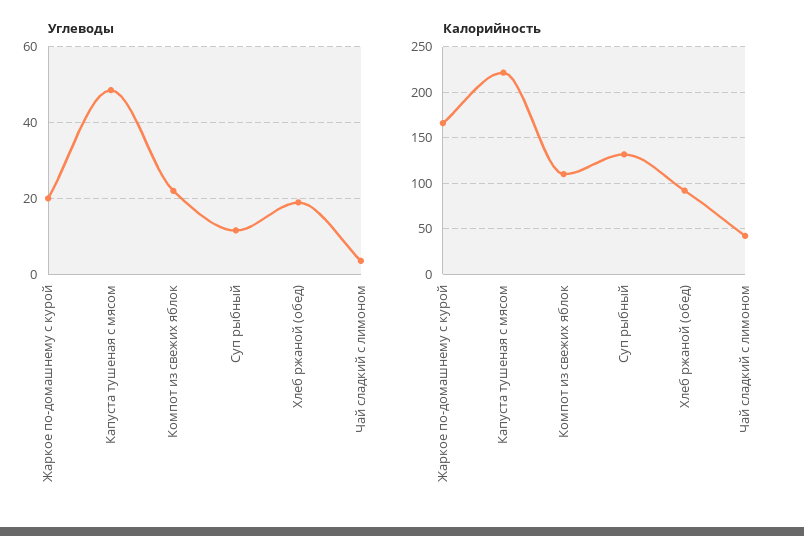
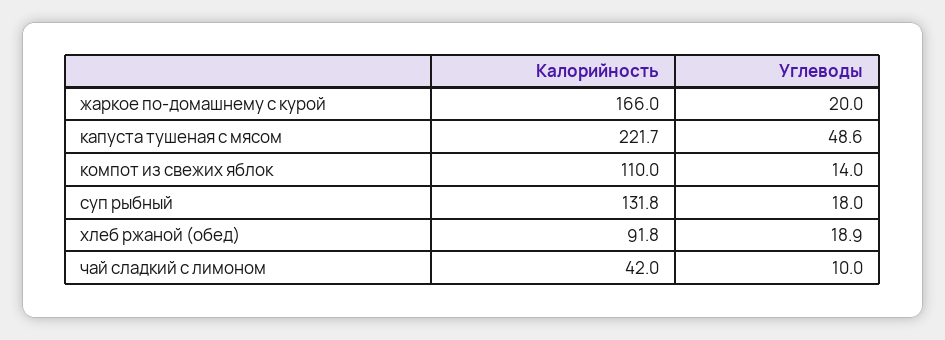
  {
    "Углеводы": {
      "Жаркое по-домашнему с курой": 20,
      "Капуста тушеная с мясом": 48.6,
-     "Компот из свежих яблок": 22,
+     "Компот из свежих яблок": 14,
-     "Суп рыбный": 12,
+     "Суп рыбный": 18,
      "Хлеб ржаной (обед)": 18.9,
-     "Чай сладкий с лимоном": 4
+     "Чай сладкий с лимоном": 10
    },
    "Калорийность": {
      "Жаркое по-домашнему с курой": 166,
      "Капуста тушеная с мясом": 221.7,
      "Компот из свежих яблок": 110,
      "Суп рыбный": 131.8,
      "Хлеб ржаной (обед)": 91.8,
      "Чай сладкий с лимоном": 42
    }
  }

